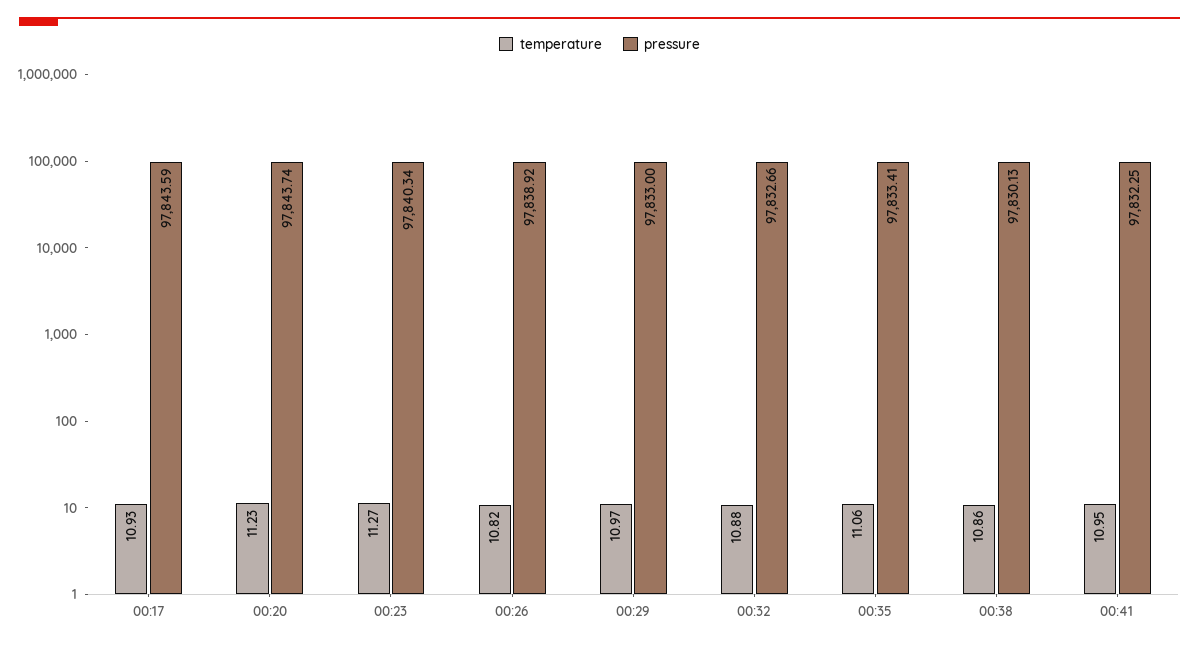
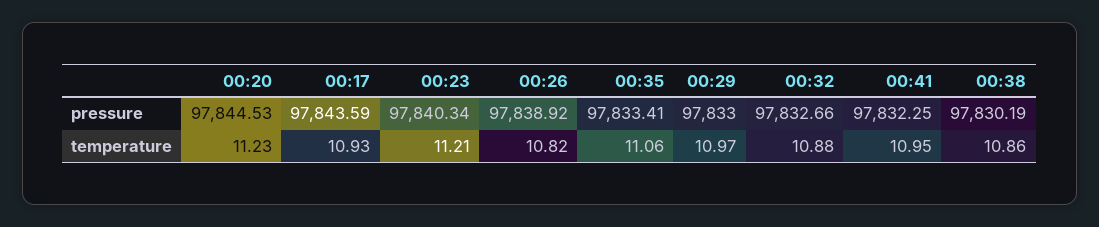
  {
    "temperature": {
      "00:17": 10.93,
      "00:20": 11.23,
-     "00:23": 11.27,
+     "00:23": 11.21,
      "00:26": 10.82,
      "00:29": 10.97,
      "00:32": 10.88,
      "00:35": 11.06,
      "00:38": 10.86,
      "00:41": 10.95
    },
    "pressure": {
      "00:17": 97843.59,
-     "00:20": 97843.74,
+     "00:20": 97844.53,
      "00:23": 97840.34,
      "00:26": 97838.92,
      "00:29": 97833,
      "00:32": 97832.66,
      "00:35": 97833.41,
-     "00:38": 97830.13,
+     "00:38": 97830.19,
      "00:41": 97832.25
    }
  }

